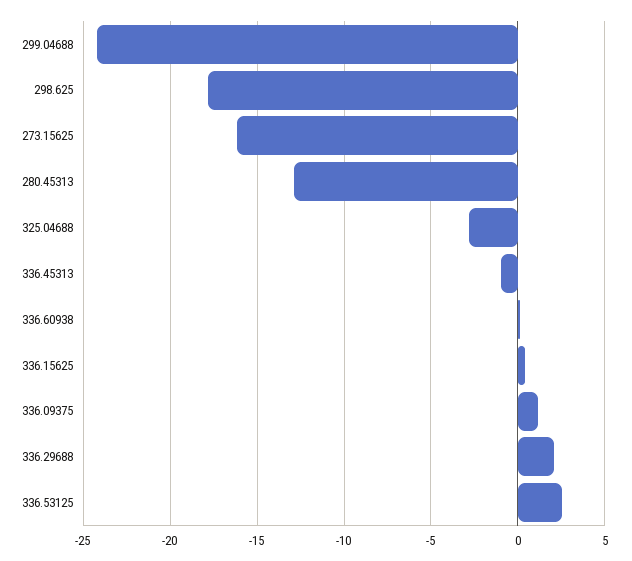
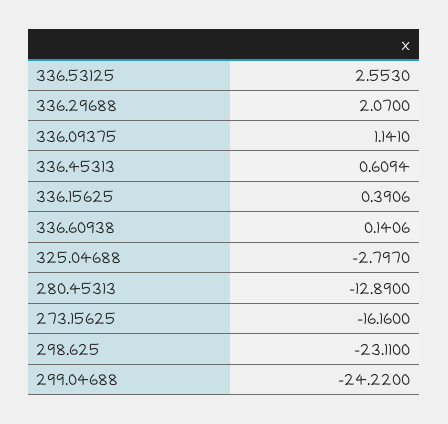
  {
    "299.04688": -24.22,
-   "298.625": -18,
+   "298.625": -23.11,
    "273.15625": -16.16,
    "280.45313": -12.89,
    "325.04688": -2.797,
-   "336.45313": -1,
+   "336.45313": 0.6094,
    "336.60938": 0.1406,
    "336.15625": 0.3906,
    "336.09375": 1.141,
    "336.29688": 2.07,
    "336.53125": 2.553
  }

